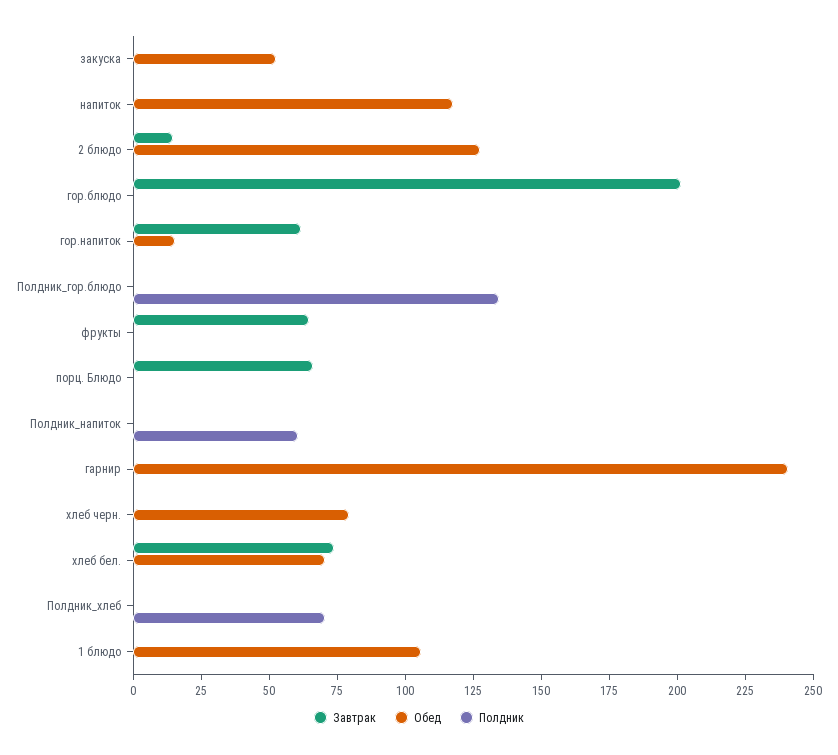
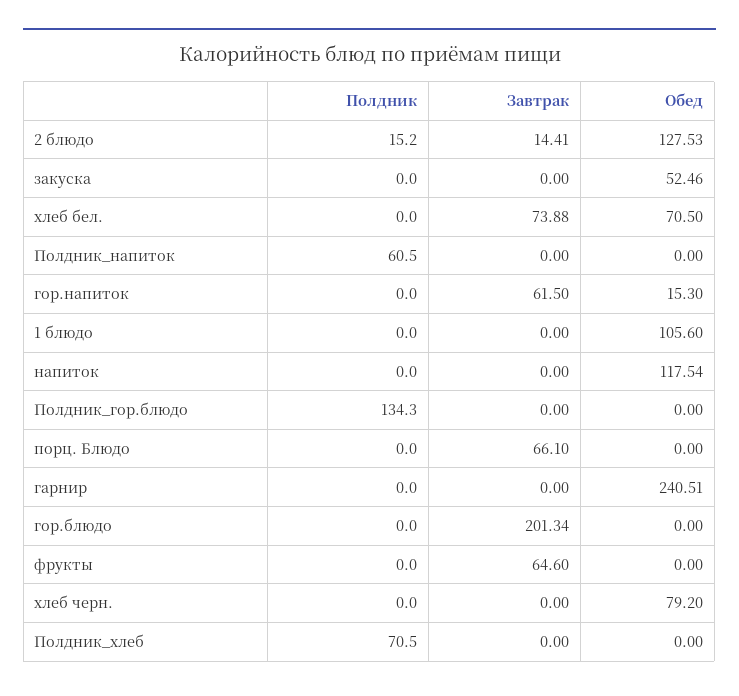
  {
    "Завтрак": {
      "закуска": 0,
      "напиток": 0,
      "2 блюдо": 14.41,
      "гор.блюдо": 201.34,
      "гор.напиток": 61.5,
      "Полдник_гор.блюдо": 0,
      "фрукты": 64.6,
      "порц. Блюдо": 66.1,
      "Полдник_напиток": 0,
      "гарнир": 0,
      "хлеб черн.": 0,
      "хлеб бел.": 73.88,
      "Полдник_хлеб": 0,
      "1 блюдо": 0
    },
    "Обед": {
      "закуска": 52.46,
      "напиток": 117.54,
      "2 блюдо": 127.53,
      "гор.блюдо": 0,
      "гор.напиток": 15.3,
      "Полдник_гор.блюдо": 0,
      "фрукты": 0,
      "порц. Блюдо": 0,
      "Полдник_напиток": 0,
      "гарнир": 240.51,
      "хлеб черн.": 79.2,
      "хлеб бел.": 70.5,
      "Полдник_хлеб": 0,
      "1 блюдо": 105.6
    },
    "Полдник": {
      "закуска": 0,
      "напиток": 0,
-     "2 блюдо": 0,
+     "2 блюдо": 15.2,
      "гор.блюдо": 0,
      "гор.напиток": 0,
      "Полдник_гор.блюдо": 134.3,
      "фрукты": 0,
      "порц. Блюдо": 0,
      "Полдник_напиток": 60.5,
      "гарнир": 0,
      "хлеб черн.": 0,
      "хлеб бел.": 0,
      "Полдник_хлеб": 70.5,
      "1 блюдо": 0
    }
  }

